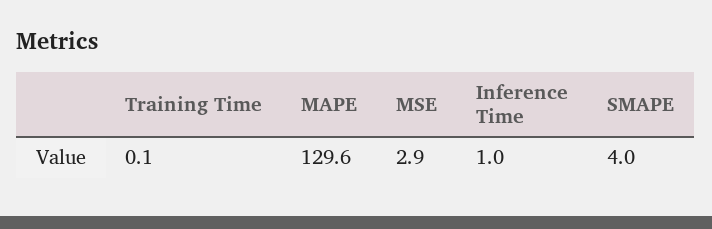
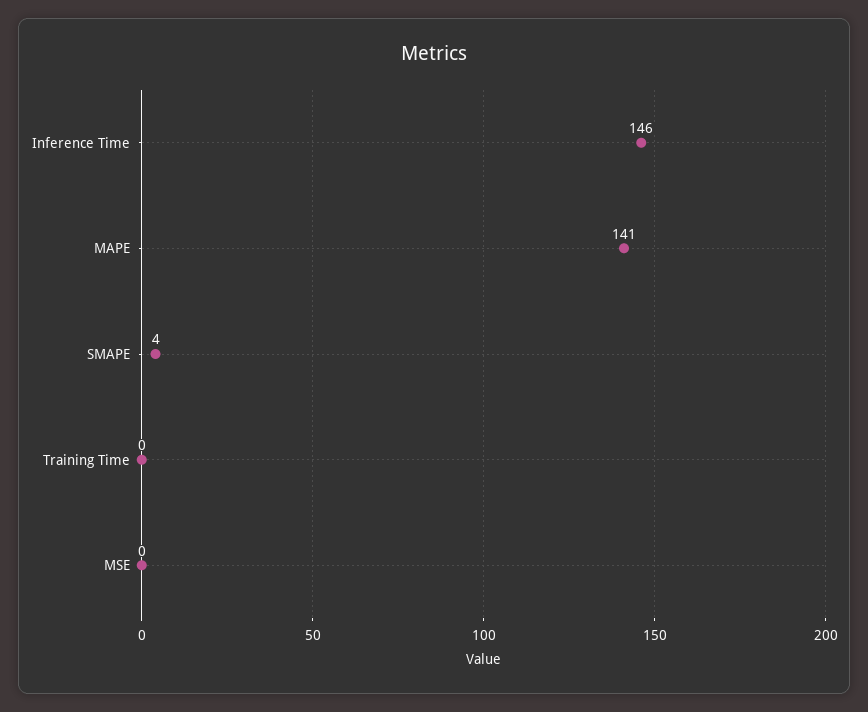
  {
    "Training Time": 0.1,
-   "MAPE": 129.6,
+   "MAPE": 141,
-   "MSE": 2.9,
+   "MSE": 0,
-   "Inference Time": 1,
+   "Inference Time": 146,
    "SMAPE": 4
  }

